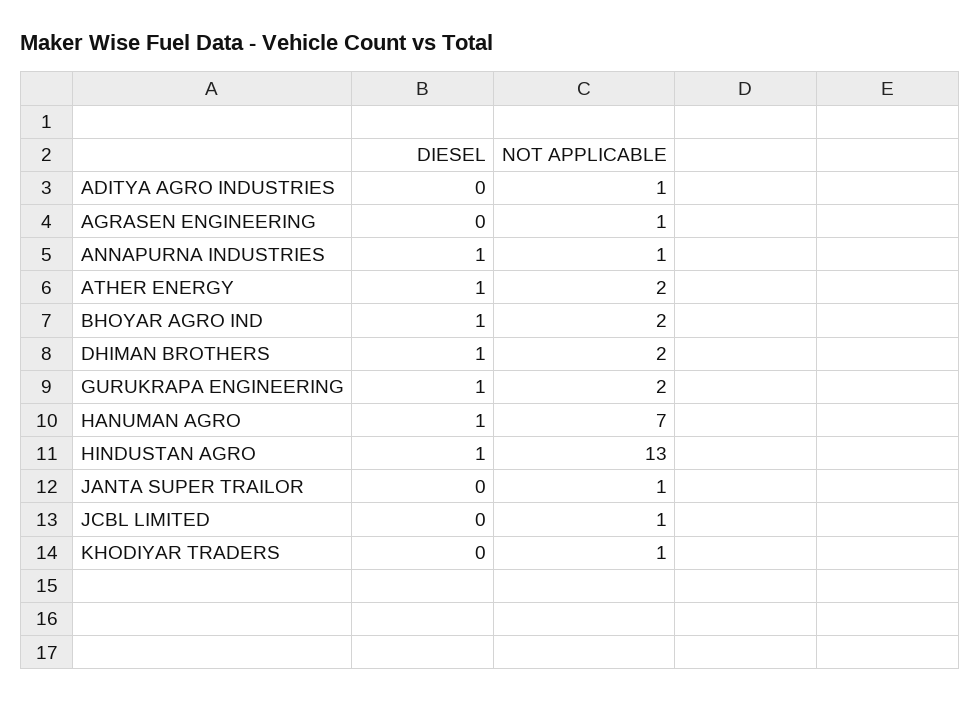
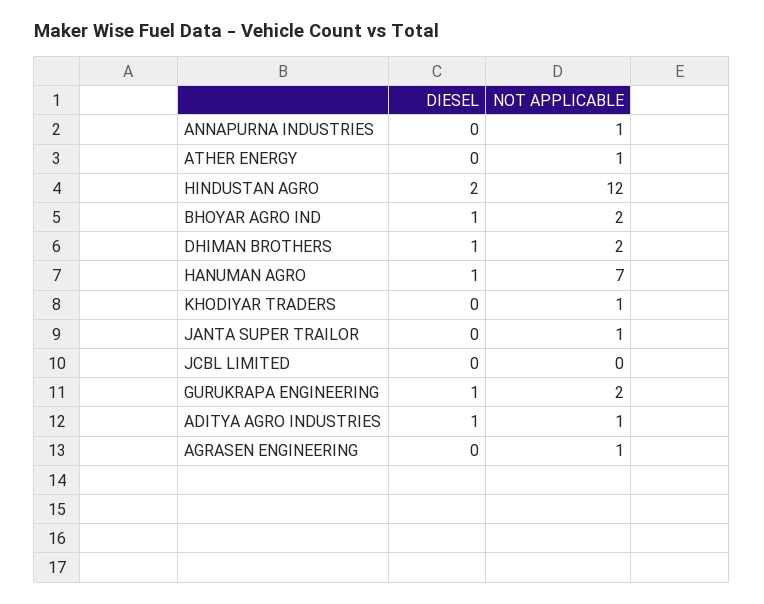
  {
    "DIESEL": {
-     "ADITYA AGRO INDUSTRIES": 0,
+     "ADITYA AGRO INDUSTRIES": 1,
      "AGRASEN ENGINEERING": 0,
-     "ANNAPURNA INDUSTRIES": 1,
+     "ANNAPURNA INDUSTRIES": 0,
-     "ATHER ENERGY": 1,
+     "ATHER ENERGY": 0,
      "BHOYAR AGRO IND": 1,
      "DHIMAN BROTHERS": 1,
      "GURUKRAPA ENGINEERING": 1,
      "HANUMAN AGRO": 1,
-     "HINDUSTAN AGRO": 1,
+     "HINDUSTAN AGRO": 2,
      "JANTA SUPER TRAILOR": 0,
      "JCBL LIMITED": 0,
      "KHODIYAR TRADERS": 0
    },
    "NOT APPLICABLE": {
      "ADITYA AGRO INDUSTRIES": 1,
      "AGRASEN ENGINEERING": 1,
      "ANNAPURNA INDUSTRIES": 1,
-     "ATHER ENERGY": 2,
+     "ATHER ENERGY": 1,
      "BHOYAR AGRO IND": 2,
      "DHIMAN BROTHERS": 2,
      "GURUKRAPA ENGINEERING": 2,
      "HANUMAN AGRO": 7,
-     "HINDUSTAN AGRO": 13,
+     "HINDUSTAN AGRO": 12,
      "JANTA SUPER TRAILOR": 1,
-     "JCBL LIMITED": 1,
+     "JCBL LIMITED": 0,
      "KHODIYAR TRADERS": 1
    }
  }

